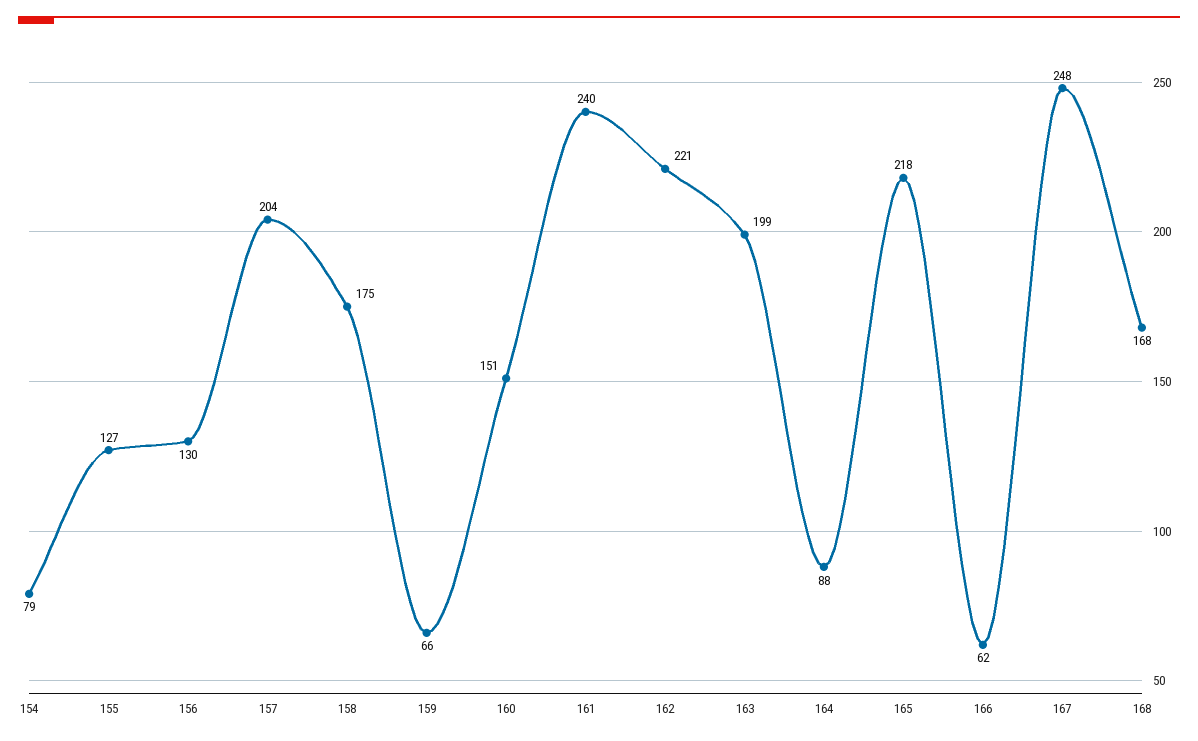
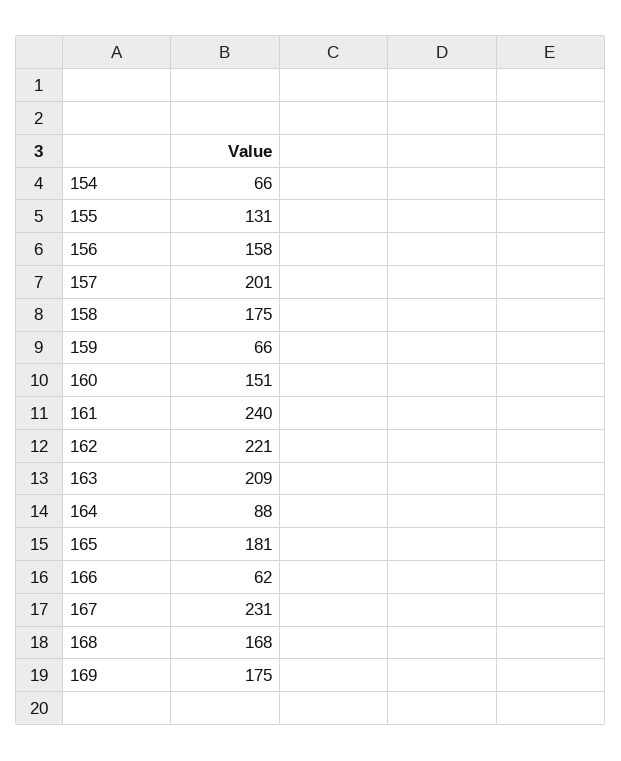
  {
-   "154": 79,
+   "154": 66,
-   "155": 127,
+   "155": 131,
-   "156": 130,
+   "156": 158,
-   "157": 204,
+   "157": 201,
    "158": 175,
    "159": 66,
    "160": 151,
    "161": 240,
    "162": 221,
-   "163": 199,
+   "163": 209,
    "164": 88,
-   "165": 218,
+   "165": 181,
    "166": 62,
-   "167": 248,
+   "167": 231,
-   "168": 168
+   "168": 168,
+   "169": 175
  }

